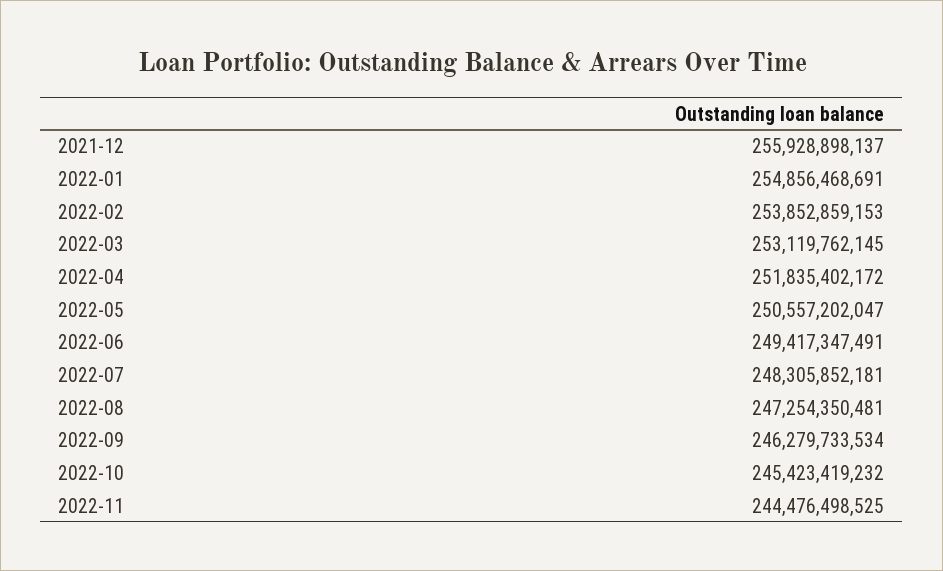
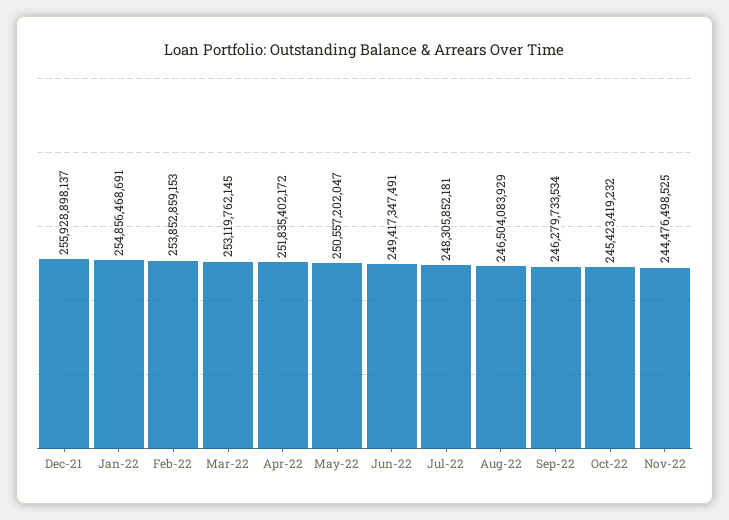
  {
    "2021-12": 255928898137,
    "2022-01": 254856468691,
    "2022-02": 253852859153,
    "2022-03": 253119762145,
    "2022-04": 251835402172,
    "2022-05": 250557202047,
    "2022-06": 249417347491,
    "2022-07": 248305852181,
-   "2022-08": 247254350481,
+   "2022-08": 246504083929,
    "2022-09": 246279733534,
    "2022-10": 245423419232,
    "2022-11": 244476498525
  }

